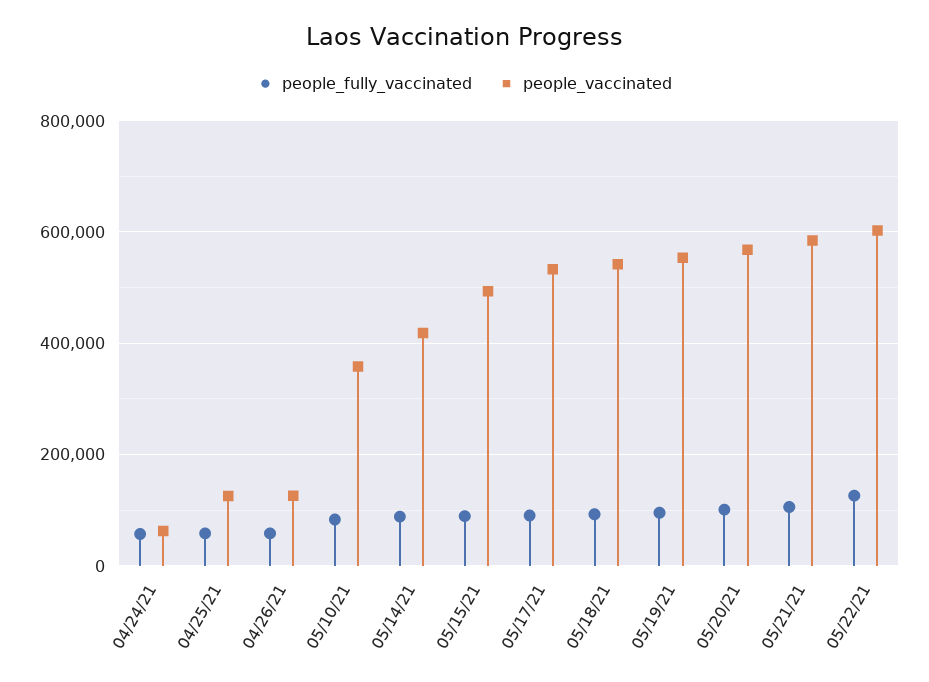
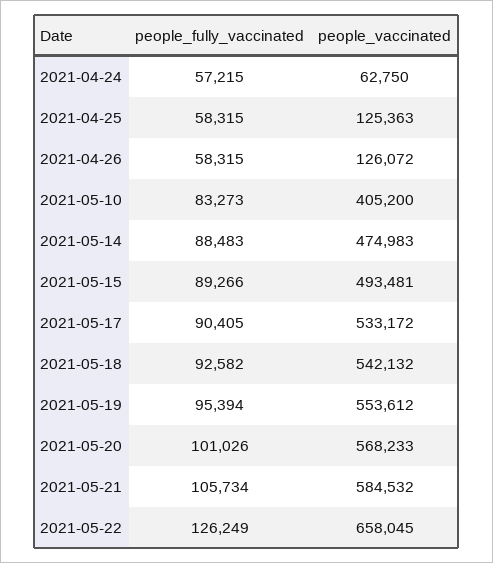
  {
    "people_fully_vaccinated": {
      "04/24/21": 57215,
      "04/25/21": 58315,
      "04/26/21": 58315,
      "05/10/21": 83273,
      "05/14/21": 88483,
      "05/15/21": 89266,
      "05/17/21": 90405,
      "05/18/21": 92582,
      "05/19/21": 95394,
      "05/20/21": 101026,
      "05/21/21": 105734,
      "05/22/21": 126249
    },
    "people_vaccinated": {
      "04/24/21": 62750,
      "04/25/21": 125363,
      "04/26/21": 126072,
-     "05/10/21": 360000,
+     "05/10/21": 405200,
-     "05/14/21": 420000,
+     "05/14/21": 474983,
      "05/15/21": 493481,
      "05/17/21": 533172,
      "05/18/21": 542132,
      "05/19/21": 553612,
      "05/20/21": 568233,
      "05/21/21": 584532,
-     "05/22/21": 600000
+     "05/22/21": 658045
    }
  }

